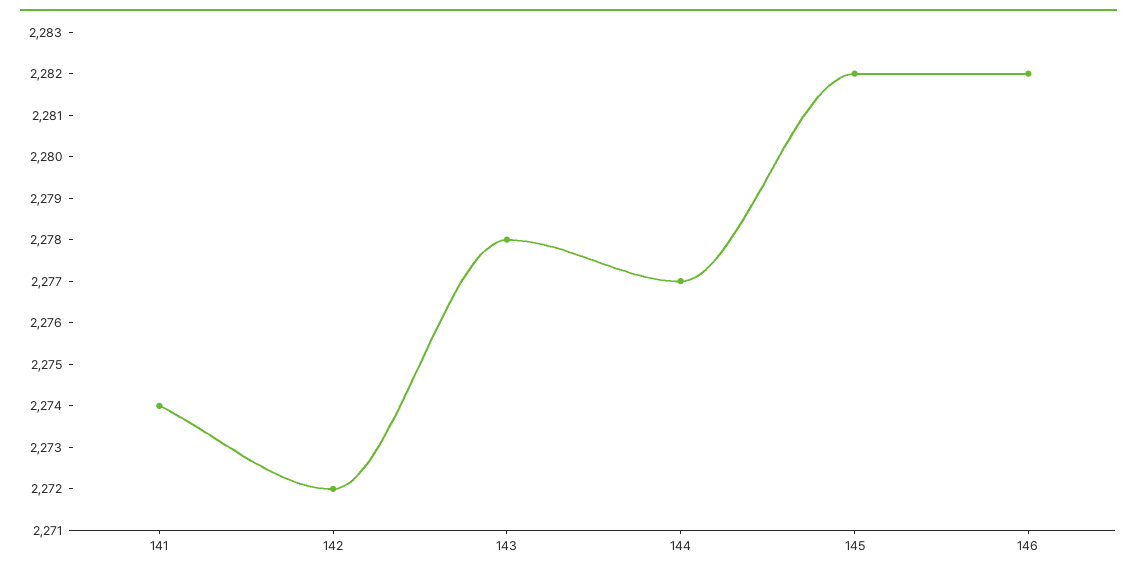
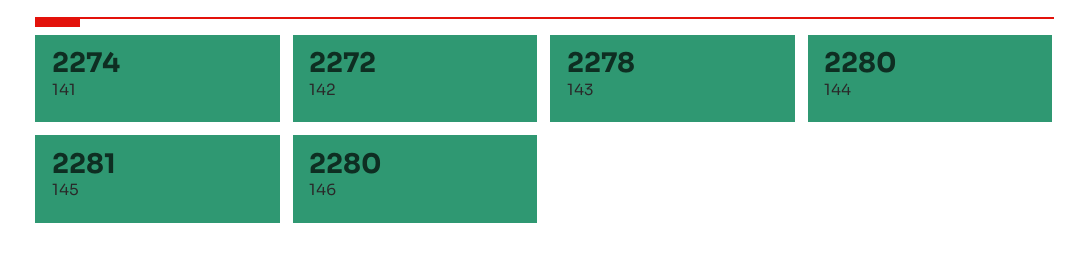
  {
    "141": 2274,
    "142": 2272,
    "143": 2278,
-   "144": 2277,
+   "144": 2280,
-   "145": 2282,
+   "145": 2281,
-   "146": 2282
+   "146": 2280
  }

